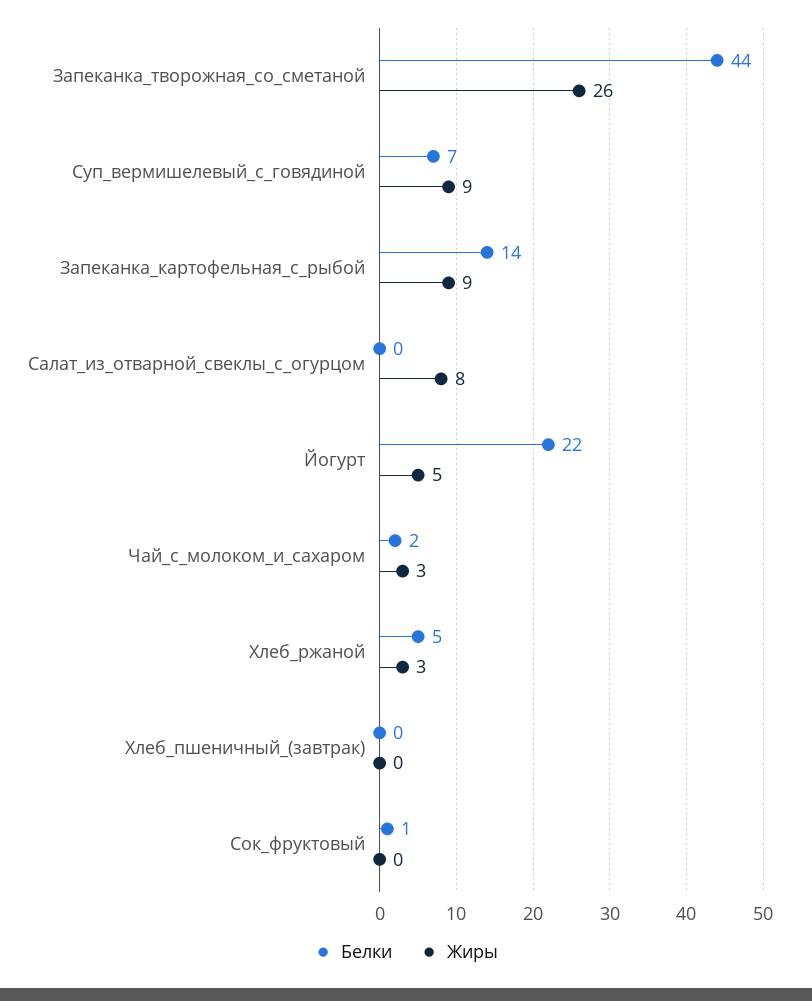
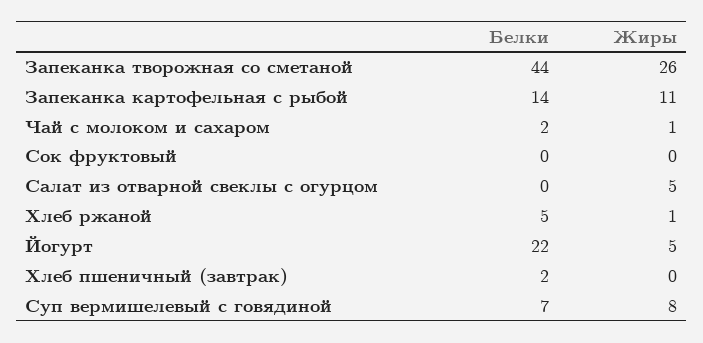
  {
    "Белки": {
      "Запеканка_творожная_со_сметаной": 44,
      "Суп_вермишелевый_с_говядиной": 7,
      "Запеканка_картофельная_с_рыбой": 14,
      "Салат_из_отварной_свеклы_с_огурцом": 0,
      "Йогурт": 22,
      "Чай_с_молоком_и_сахаром": 2,
      "Хлеб_ржаной": 5,
-     "Хлеб_пшеничный_(завтрак)": 0,
+     "Хлеб_пшеничный_(завтрак)": 2,
-     "Сок_фруктовый": 1
+     "Сок_фруктовый": 0
    },
    "Жиры": {
      "Запеканка_творожная_со_сметаной": 26,
-     "Суп_вермишелевый_с_говядиной": 9,
+     "Суп_вермишелевый_с_говядиной": 8,
-     "Запеканка_картофельная_с_рыбой": 9,
+     "Запеканка_картофельная_с_рыбой": 11,
-     "Салат_из_отварной_свеклы_с_огурцом": 8,
+     "Салат_из_отварной_свеклы_с_огурцом": 5,
      "Йогурт": 5,
-     "Чай_с_молоком_и_сахаром": 3,
+     "Чай_с_молоком_и_сахаром": 1,
-     "Хлеб_ржаной": 3,
+     "Хлеб_ржаной": 1,
      "Хлеб_пшеничный_(завтрак)": 0,
      "Сок_фруктовый": 0
    }
  }

